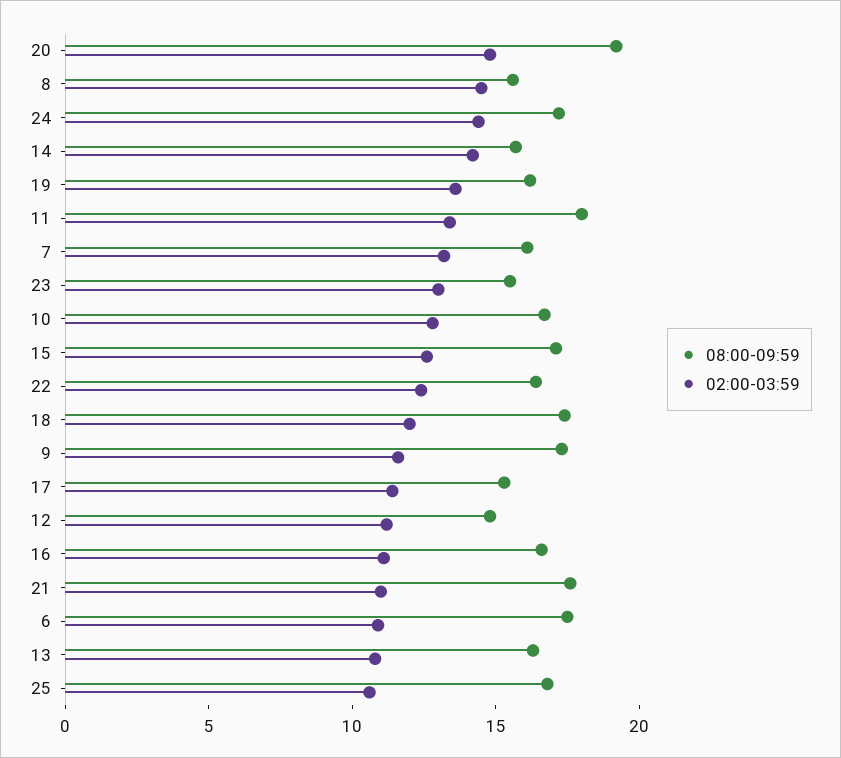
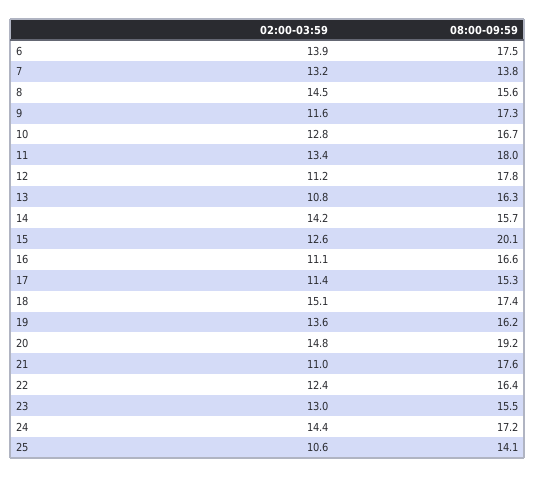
  {
    "08:00-09:59": {
      "20": 19.2,
      "8": 15.6,
      "24": 17.2,
      "14": 15.7,
      "19": 16.2,
      "11": 18,
-     "7": 16,
+     "7": 13.8,
      "23": 15.5,
      "10": 16.7,
-     "15": 17,
+     "15": 20.1,
      "22": 16.4,
      "18": 17.4,
      "9": 17.3,
      "17": 15.3,
-     "12": 15,
+     "12": 17.8,
      "16": 16.6,
      "21": 17.6,
      "6": 17.5,
      "13": 16.3,
-     "25": 17
+     "25": 14.1
    },
    "02:00-03:59": {
      "20": 14.8,
      "8": 14.5,
      "24": 14.4,
      "14": 14.2,
      "19": 13.6,
      "11": 13.4,
      "7": 13.2,
      "23": 13,
      "10": 12.8,
      "15": 12.6,
      "22": 12.4,
-     "18": 12,
+     "18": 15.1,
      "9": 11.6,
      "17": 11.4,
      "12": 11.2,
      "16": 11.1,
      "21": 11,
-     "6": 11,
+     "6": 13.9,
      "13": 10.8,
      "25": 10.6
    }
  }

